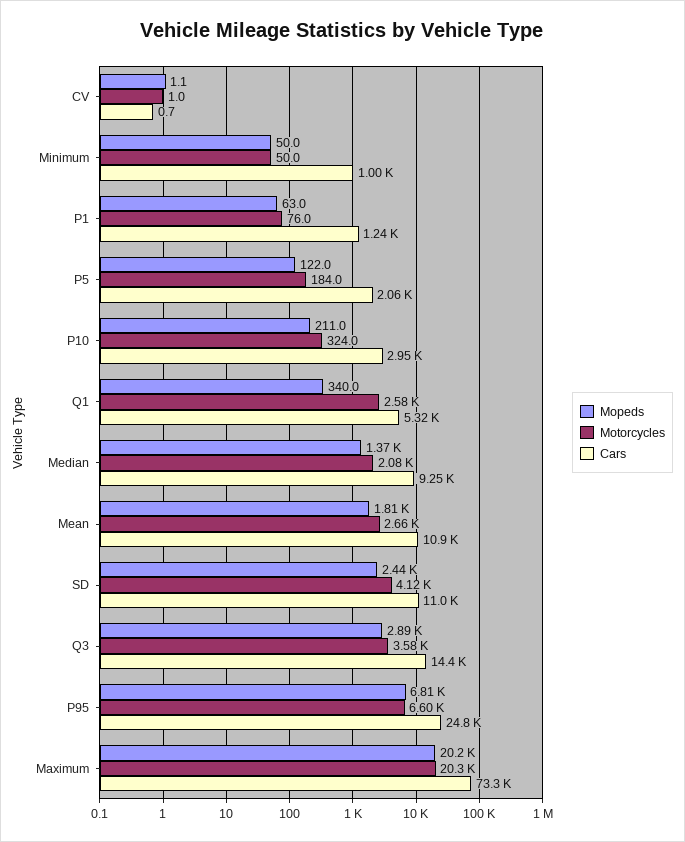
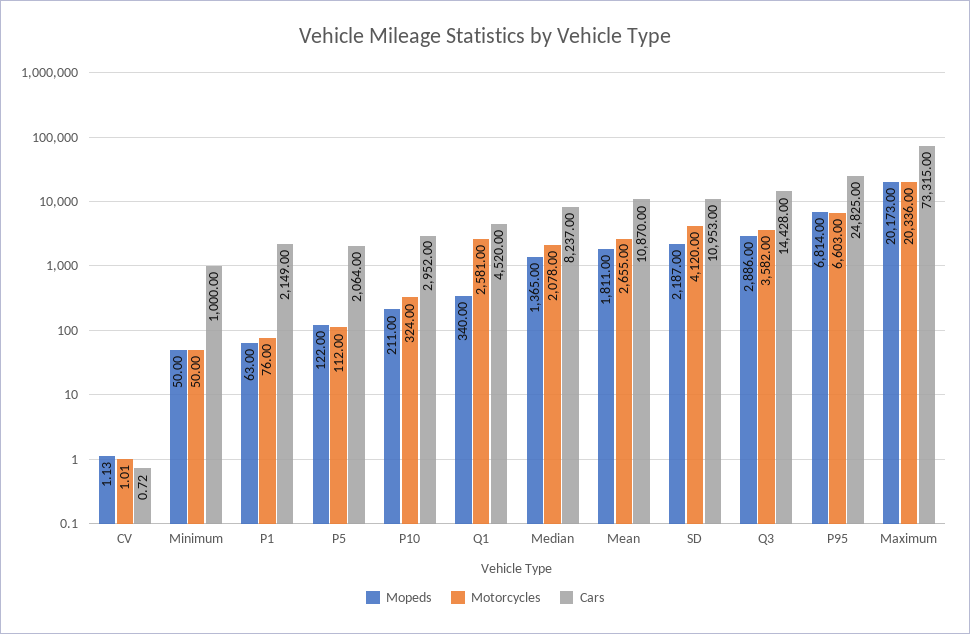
  {
    "Mopeds": {
      "CV": 1.13,
      "Minimum": 50,
      "P1": 63,
      "P5": 122,
      "P10": 211,
      "Q1": 340,
      "Median": 1365,
      "Mean": 1811,
-     "SD": 2440,
+     "SD": 2187,
      "Q3": 2886,
      "P95": 6814,
      "Maximum": 20173
    },
    "Motorcycles": {
      "CV": 1.01,
      "Minimum": 50,
      "P1": 76,
-     "P5": 184,
+     "P5": 112,
      "P10": 324,
      "Q1": 2581,
      "Median": 2078,
      "Mean": 2655,
      "SD": 4120,
      "Q3": 3582,
      "P95": 6603,
      "Maximum": 20336
    },
    "Cars": {
      "CV": 0.72,
      "Minimum": 1000,
-     "P1": 1240,
+     "P1": 2149,
      "P5": 2064,
      "P10": 2952,
-     "Q1": 5320,
+     "Q1": 4520,
-     "Median": 9250,
+     "Median": 8237,
      "Mean": 10870,
      "SD": 10953,
      "Q3": 14428,
      "P95": 24825,
      "Maximum": 73315
    }
  }

